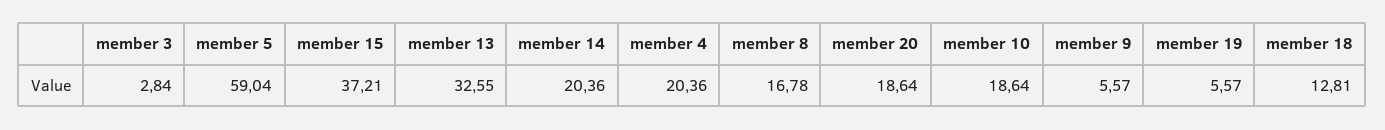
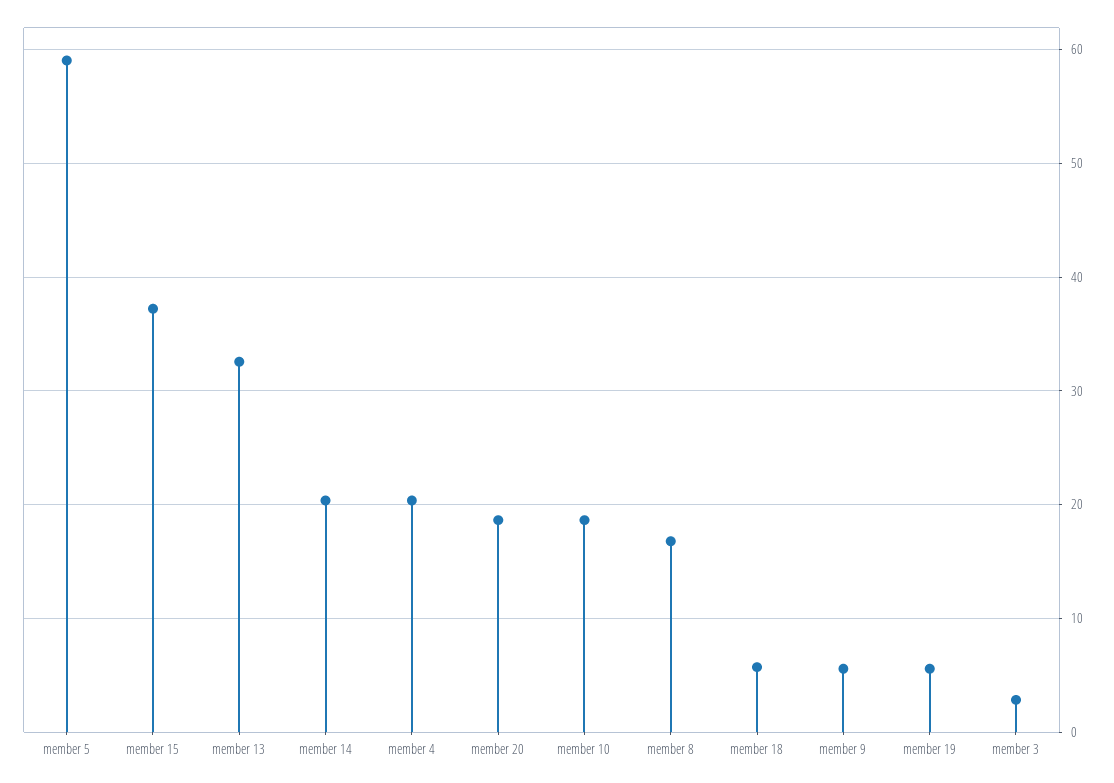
  {
    "member 3": 2.84,
    "member 5": 59.04,
    "member 15": 37.21,
    "member 13": 32.55,
    "member 14": 20.36,
    "member 4": 20.36,
    "member 8": 16.78,
    "member 20": 18.64,
    "member 10": 18.64,
    "member 9": 5.57,
    "member 19": 5.57,
-   "member 18": 12.81
+   "member 18": 6
  }

